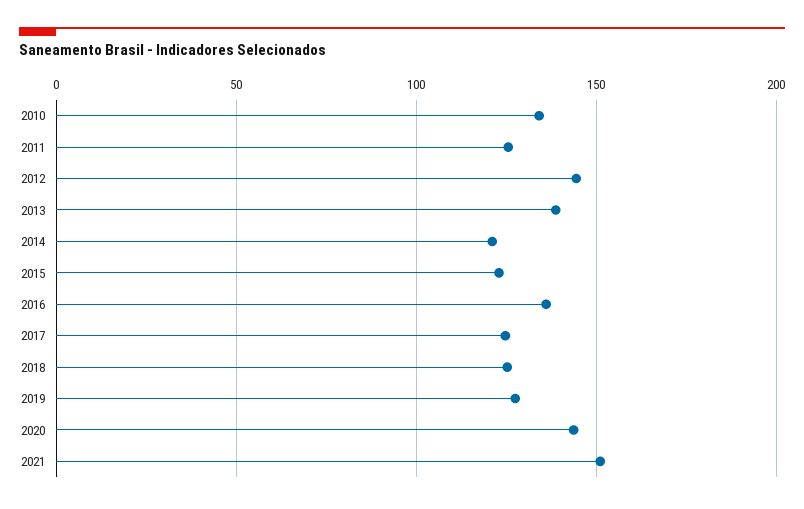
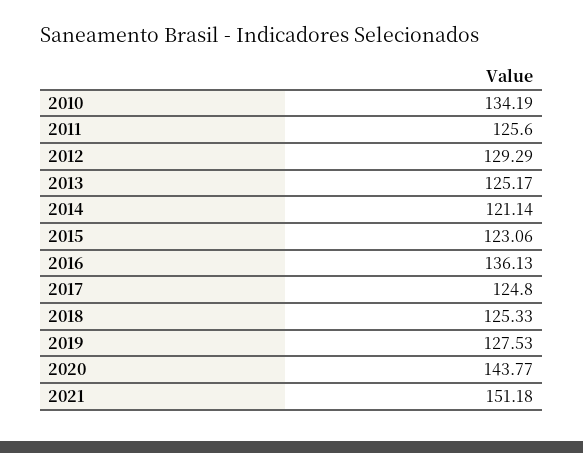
  {
    "2010": 134.19,
    "2011": 125.6,
-   "2012": 145,
+   "2012": 129.29,
-   "2013": 140,
+   "2013": 125.17,
    "2014": 121.14,
    "2015": 123.06,
    "2016": 136.13,
    "2017": 124.8,
    "2018": 125.33,
    "2019": 127.53,
    "2020": 143.77,
    "2021": 151.18
  }

